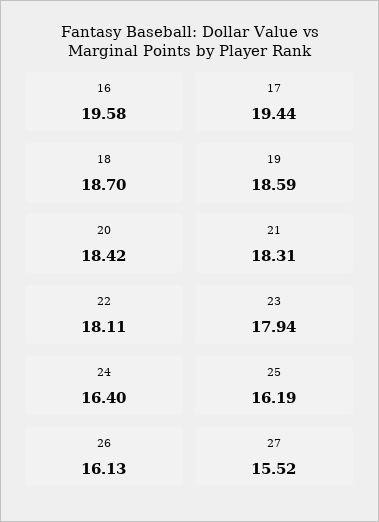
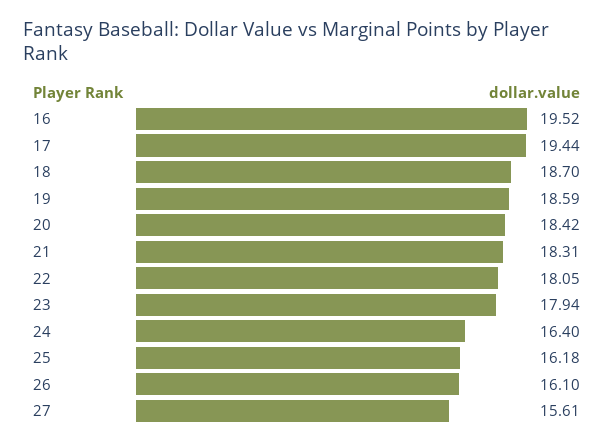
  {
-   "16": 19.58,
+   "16": 19.52,
    "17": 19.44,
    "18": 18.7,
    "19": 18.59,
    "20": 18.42,
    "21": 18.31,
-   "22": 18.11,
+   "22": 18.05,
    "23": 17.94,
    "24": 16.4,
-   "25": 16.19,
+   "25": 16.18,
-   "26": 16.13,
+   "26": 16.1,
-   "27": 15.52
+   "27": 15.61
  }

